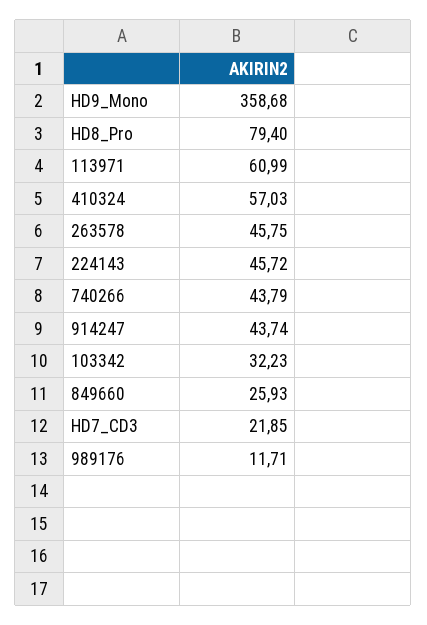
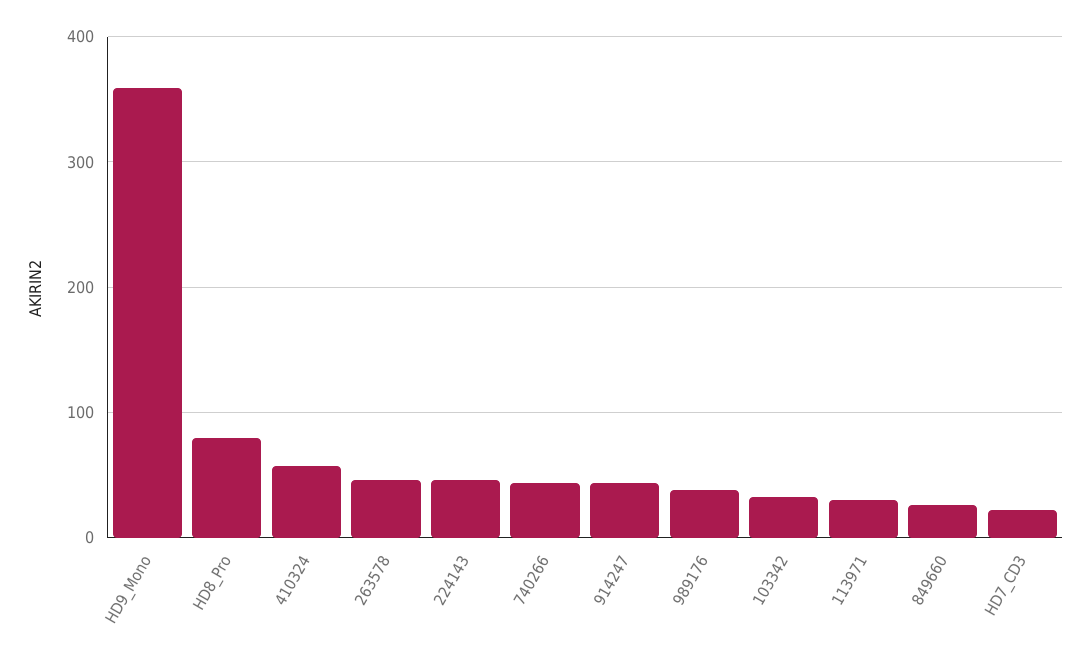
  {
    "HD9_Mono": 358.68,
    "HD8_Pro": 79.4,
-   "113971": 60.99,
+   "113971": 30,
    "410324": 57.03,
    "263578": 45.75,
    "224143": 45.72,
    "740266": 43.79,
    "914247": 43.74,
    "103342": 32.23,
    "849660": 25.93,
    "HD7_CD3": 21.85,
-   "989176": 11.71
+   "989176": 40
  }

